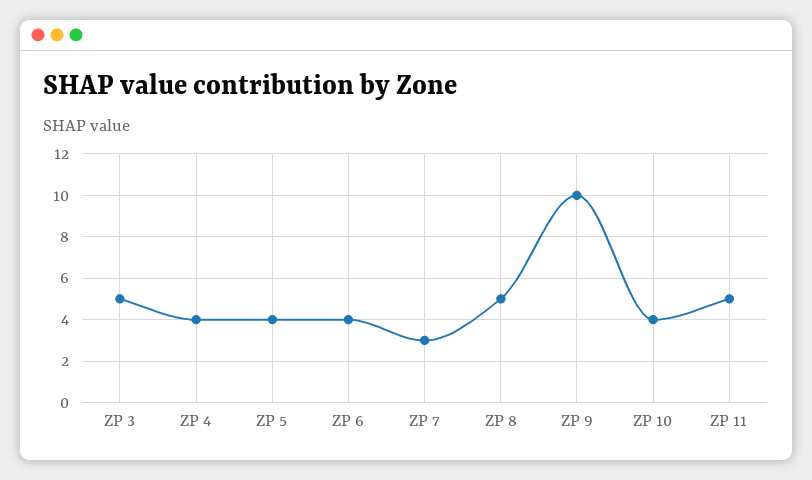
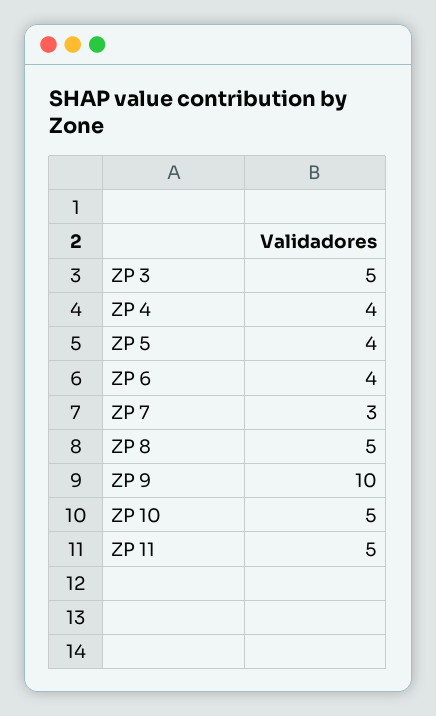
  {
    "ZP 3": 5,
    "ZP 4": 4,
    "ZP 5": 4,
    "ZP 6": 4,
    "ZP 7": 3,
    "ZP 8": 5,
    "ZP 9": 10,
-   "ZP 10": 4,
+   "ZP 10": 5,
    "ZP 11": 5
  }

